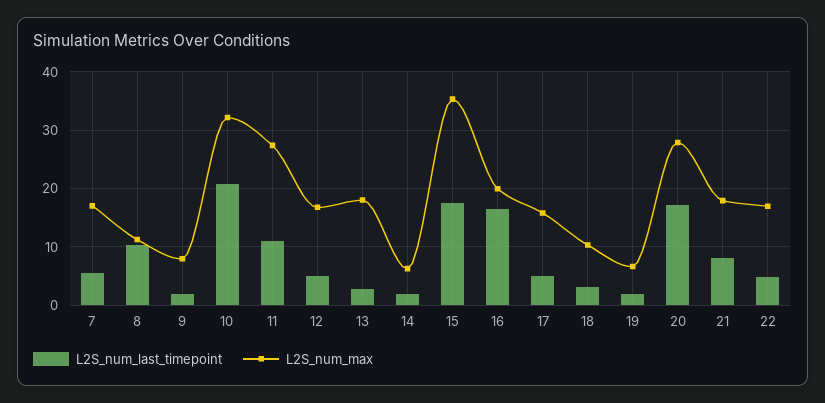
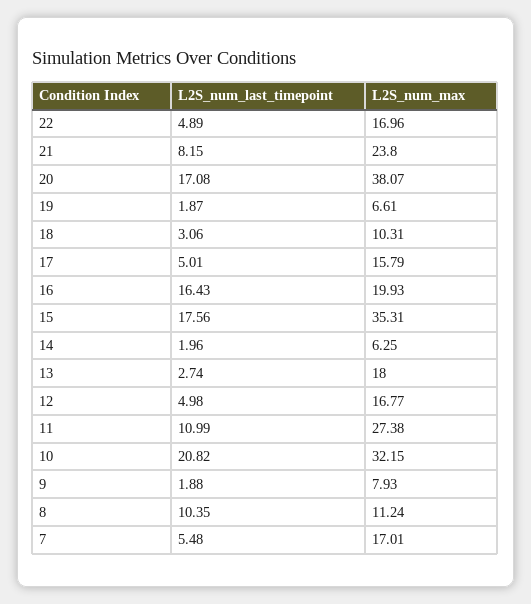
  {
    "L2S_num_last_timepoint": {
      "7": 5.48,
      "8": 10.35,
      "9": 1.88,
      "10": 20.82,
      "11": 10.99,
      "12": 4.98,
      "13": 2.74,
      "14": 1.96,
      "15": 17.56,
      "16": 16.43,
      "17": 5.01,
      "18": 3.06,
      "19": 1.87,
      "20": 17.08,
      "21": 8.15,
      "22": 4.89
    },
    "L2S_num_max": {
      "7": 17.01,
      "8": 11.24,
      "9": 7.93,
      "10": 32.15,
      "11": 27.38,
      "12": 16.77,
      "13": 18,
      "14": 6.25,
      "15": 35.31,
      "16": 19.93,
      "17": 15.79,
      "18": 10.31,
      "19": 6.61,
-     "20": 28,
+     "20": 38.07,
-     "21": 18,
+     "21": 23.8,
      "22": 16.96
    }
  }

